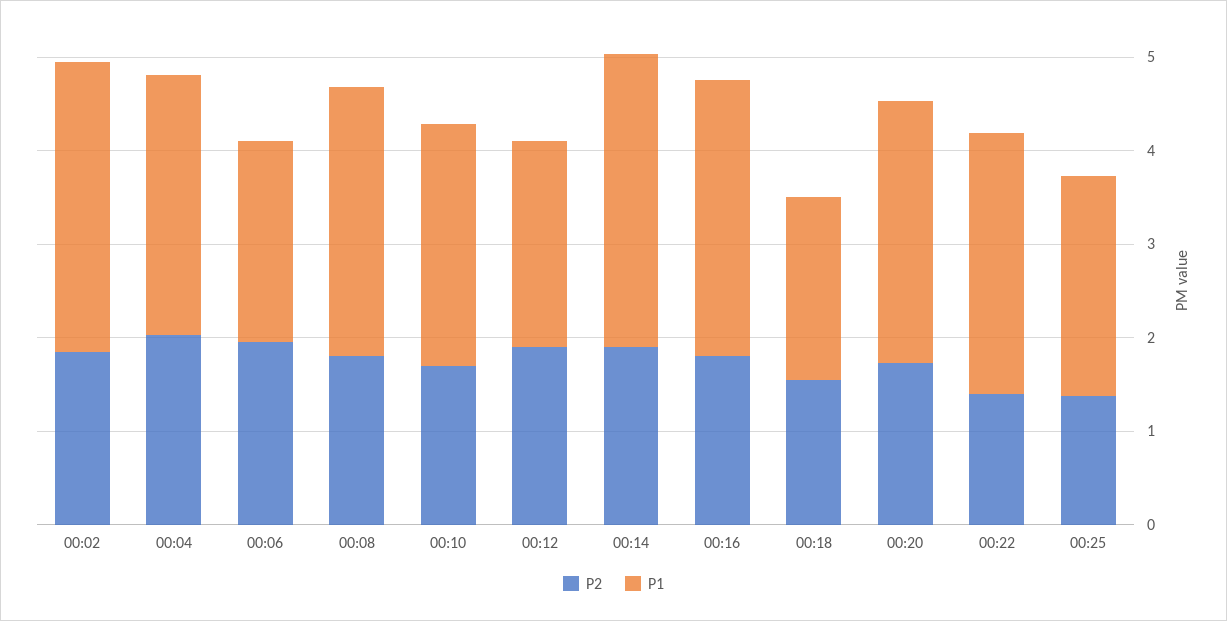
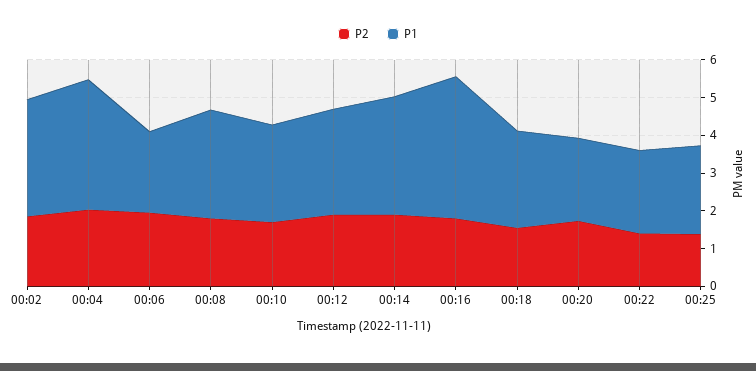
  {
    "P2": {
      "00:02": 1.8,
      "00:04": 2,
      "00:06": 2,
      "00:08": 1.8,
      "00:10": 1.8,
      "00:12": 2,
      "00:14": 2,
      "00:16": 1.8,
      "00:18": 1.6,
      "00:20": 1.8,
      "00:22": 1.4,
      "00:25": 1.4
    },
    "P1": {
      "00:02": 3.2,
-     "00:04": 2.8,
+     "00:04": 3.5,
      "00:06": 2.2,
      "00:08": 2.8,
      "00:10": 2.6,
-     "00:12": 2.2,
+     "00:12": 2.75,
      "00:14": 3.2,
-     "00:16": 3,
+     "00:16": 3.75,
-     "00:18": 2,
+     "00:18": 2.5,
-     "00:20": 2.8,
+     "00:20": 2.25,
-     "00:22": 2.8,
+     "00:22": 2.25,
      "00:25": 2.4
    }
  }

